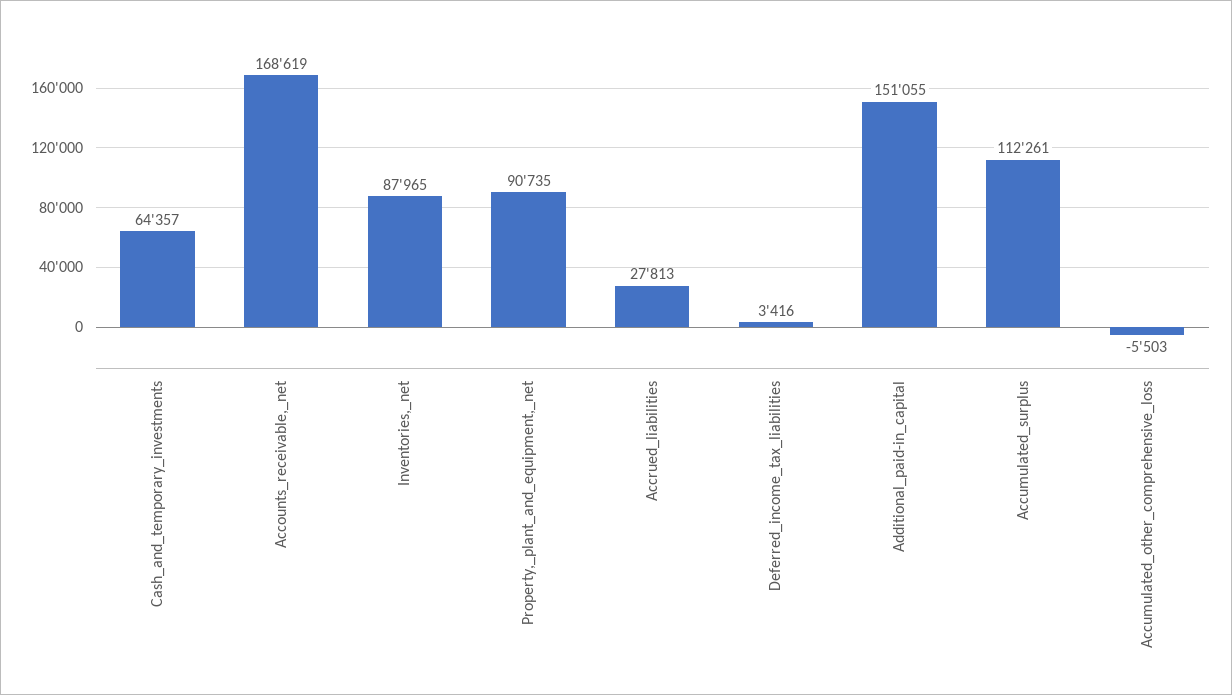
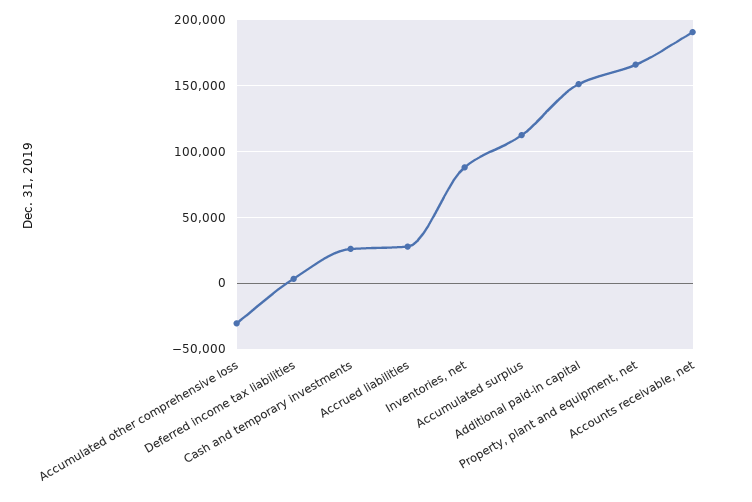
  {
-   "Cash_and_temporary_investments": 64357,
+   "Cash_and_temporary_investments": 25000,
-   "Accounts_receivable,_net": 168619,
+   "Accounts_receivable,_net": 190000,
    "Inventories,_net": 87965,
-   "Property,_plant_and_equipment,_net": 90735,
+   "Property,_plant_and_equipment,_net": 165000,
    "Accrued_liabilities": 27813,
    "Deferred_income_tax_liabilities": 3416,
    "Additional_paid-in_capital": 151055,
    "Accumulated_surplus": 112261,
-   "Accumulated_other_comprehensive_loss": -5503
+   "Accumulated_other_comprehensive_loss": -30000
  }

